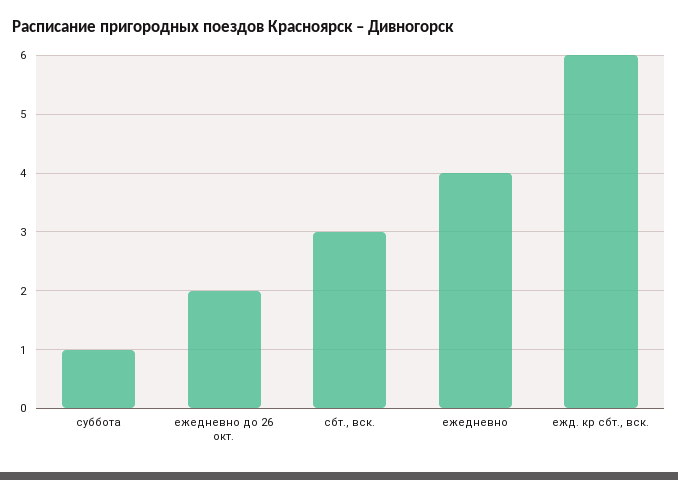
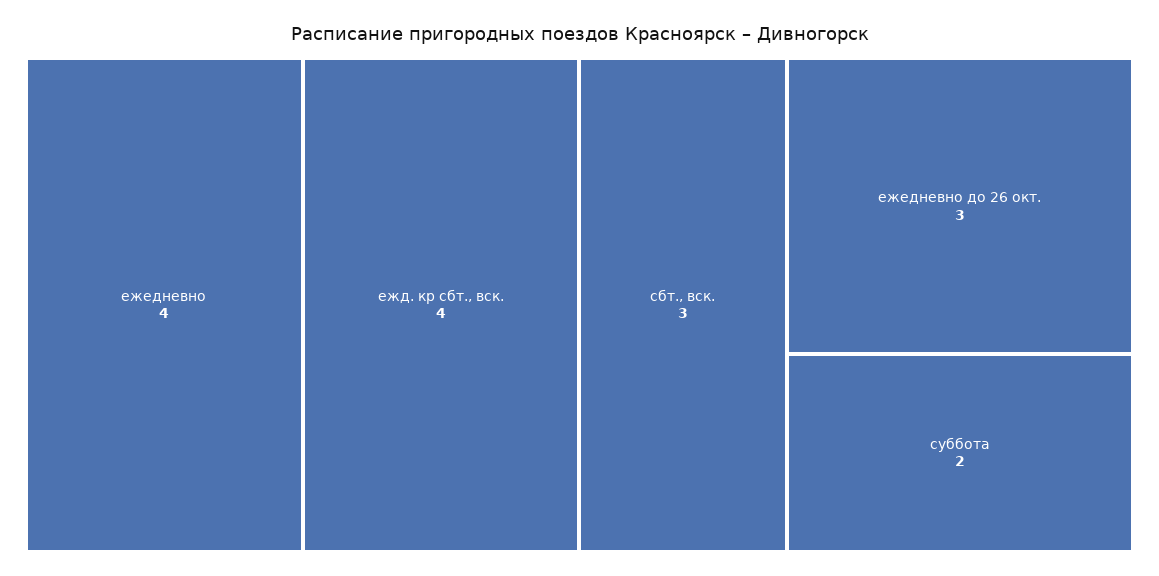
  {
-   "суббота": 1,
+   "суббота": 2,
-   "ежедневно до 26 окт.": 2,
+   "ежедневно до 26 окт.": 3,
    "сбт., вск.": 3,
    "ежедневно": 4,
-   "ежд. кр сбт., вск.": 6
+   "ежд. кр сбт., вск.": 4
  }

